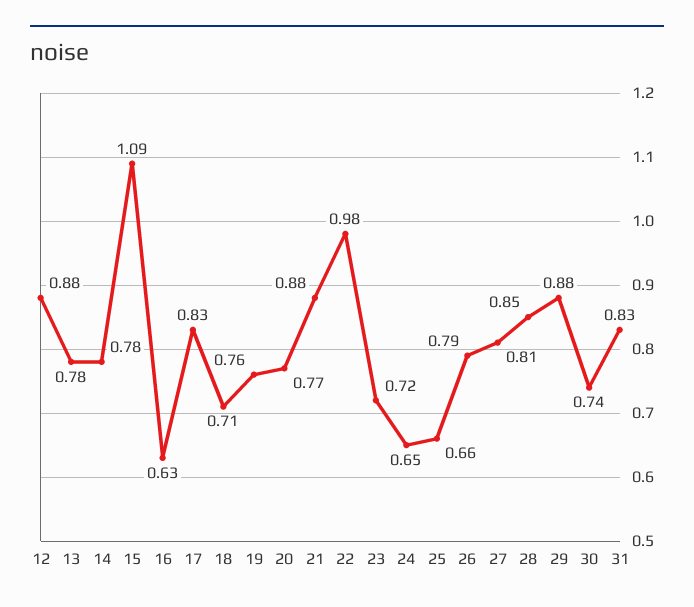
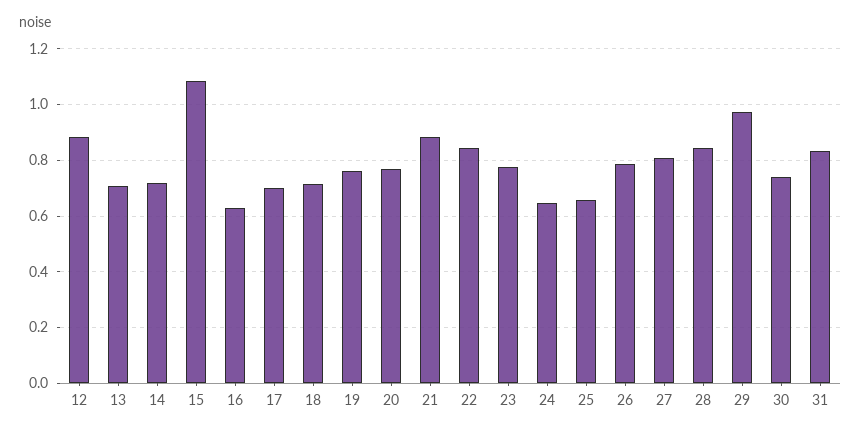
  {
    "12": 0.88,
-   "13": 0.78,
+   "13": 0.7,
-   "14": 0.78,
+   "14": 0.725,
    "15": 1.09,
    "16": 0.63,
-   "17": 0.83,
+   "17": 0.7,
    "18": 0.71,
    "19": 0.76,
    "20": 0.77,
    "21": 0.88,
-   "22": 0.98,
+   "22": 0.85,
-   "23": 0.72,
+   "23": 0.775,
    "24": 0.65,
    "25": 0.66,
    "26": 0.79,
    "27": 0.81,
    "28": 0.85,
-   "29": 0.88,
+   "29": 0.975,
    "30": 0.74,
    "31": 0.83
  }

